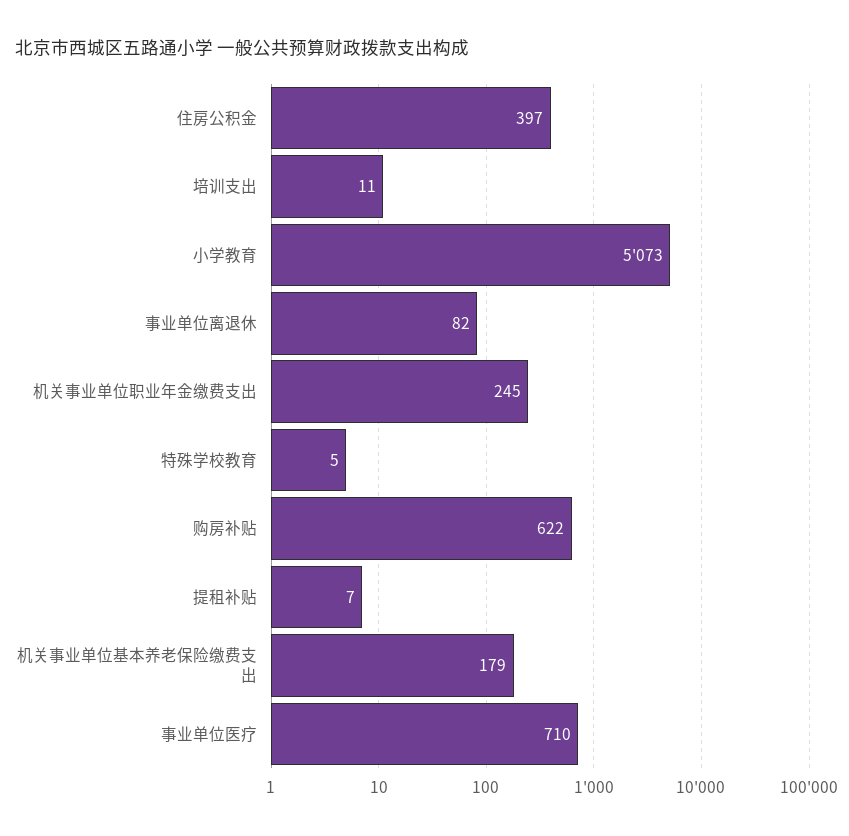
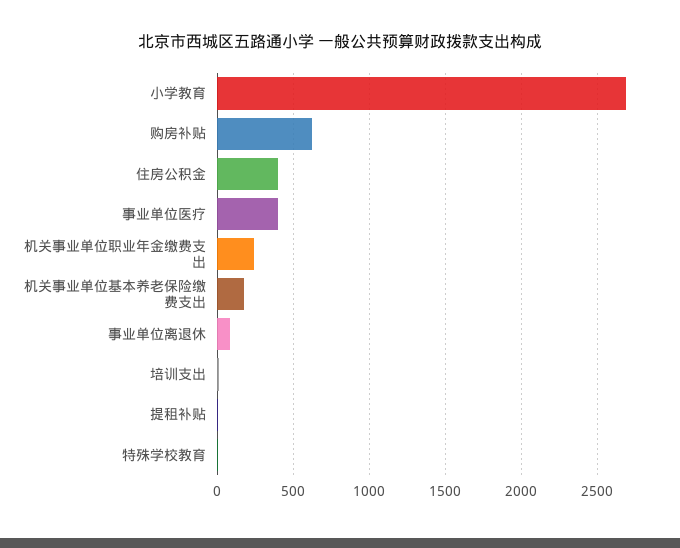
  {
    "住房公积金": 397,
    "培训支出": 11,
-   "小学教育": 5073,
+   "小学教育": 2700,
    "事业单位离退休": 82,
    "机关事业单位职业年金缴费支出": 245,
    "特殊学校教育": 5,
    "购房补贴": 622,
    "提租补贴": 7,
    "机关事业单位基本养老保险缴费支出": 179,
-   "事业单位医疗": 710
+   "事业单位医疗": 400
  }

